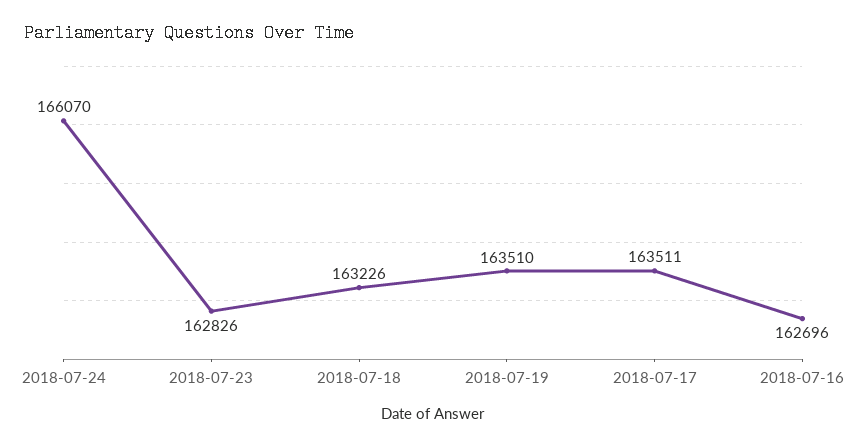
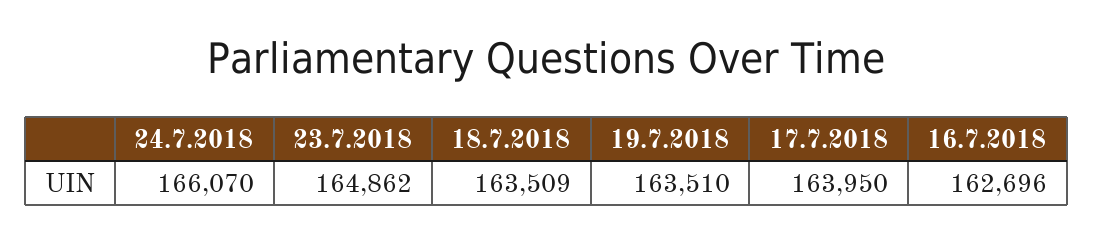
  {
    "2018-07-24": 166070,
-   "2018-07-23": 162826,
+   "2018-07-23": 164862,
-   "2018-07-18": 163226,
+   "2018-07-18": 163509,
    "2018-07-19": 163510,
-   "2018-07-17": 163511,
+   "2018-07-17": 163950,
    "2018-07-16": 162696
  }

